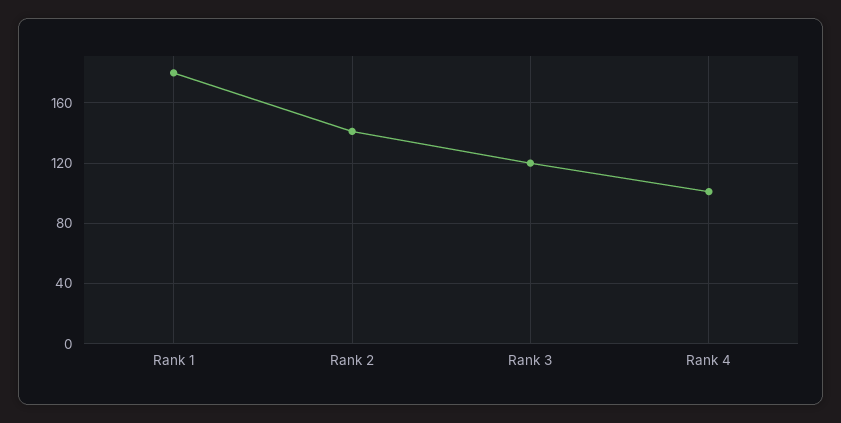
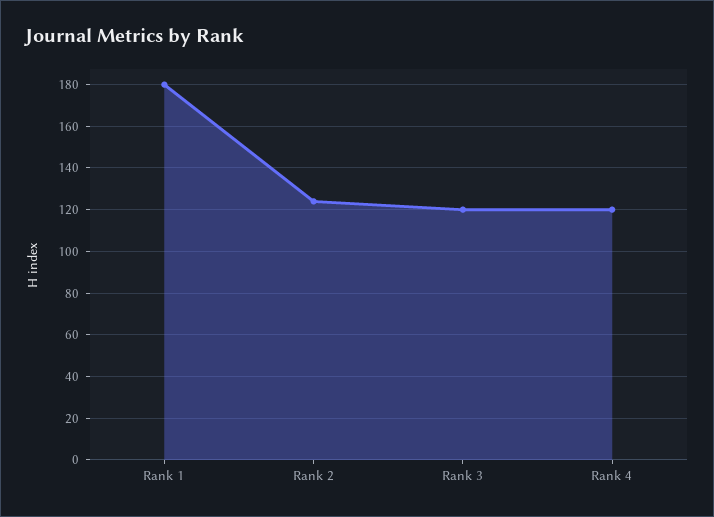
  {
    "Rank 1": 180,
-   "Rank 2": 140,
+   "Rank 2": 125,
    "Rank 3": 120,
-   "Rank 4": 100
+   "Rank 4": 120
  }

